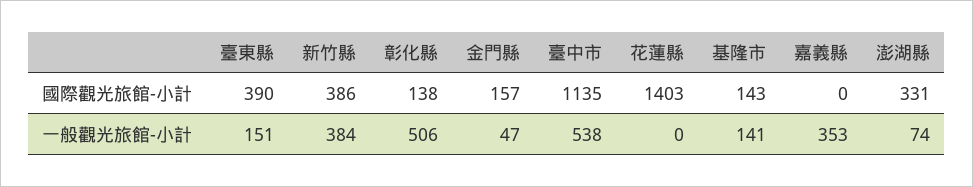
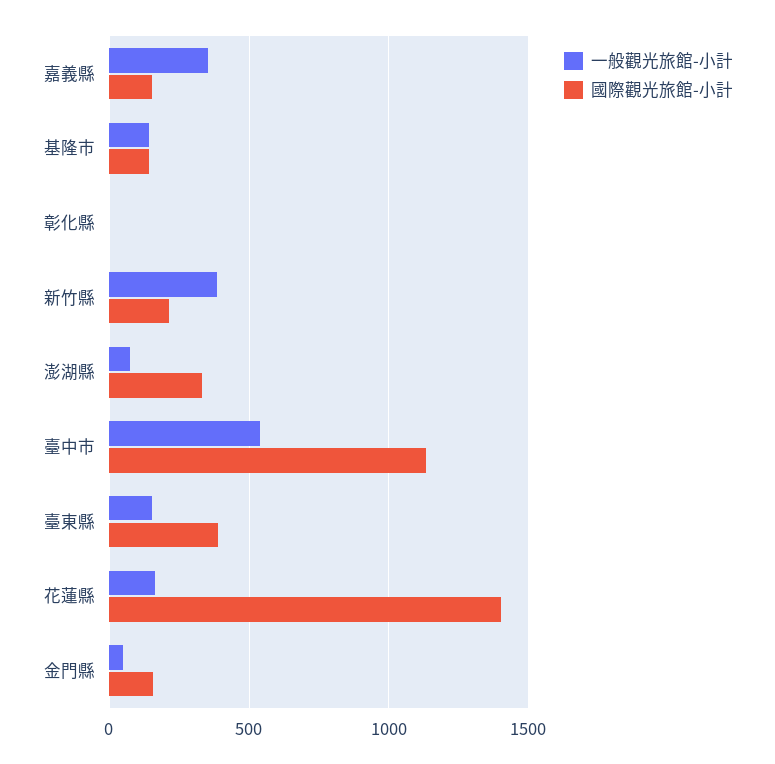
  {
    "國際觀光旅館-小計": {
      "臺東縣": 390,
-     "新竹縣": 386,
+     "新竹縣": 200,
-     "彰化縣": 138,
+     "彰化縣": 0,
      "金門縣": 157,
      "臺中市": 1135,
      "花蓮縣": 1403,
      "基隆市": 143,
-     "嘉義縣": 0,
+     "嘉義縣": 150,
      "澎湖縣": 331
    },
    "一般觀光旅館-小計": {
      "臺東縣": 151,
      "新竹縣": 384,
-     "彰化縣": 506,
+     "彰化縣": 0,
      "金門縣": 47,
      "臺中市": 538,
-     "花蓮縣": 0,
+     "花蓮縣": 150,
      "基隆市": 141,
      "嘉義縣": 353,
      "澎湖縣": 74
    }
  }

